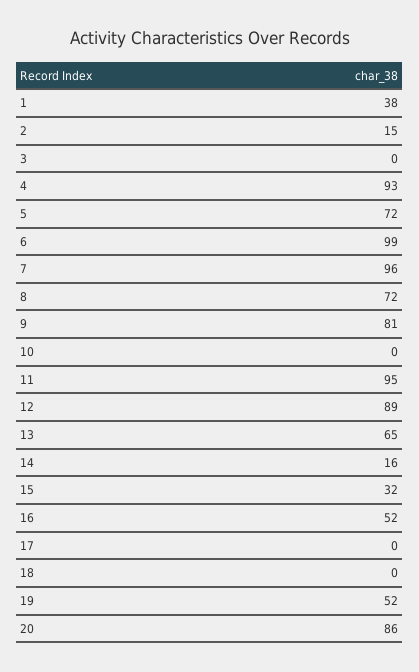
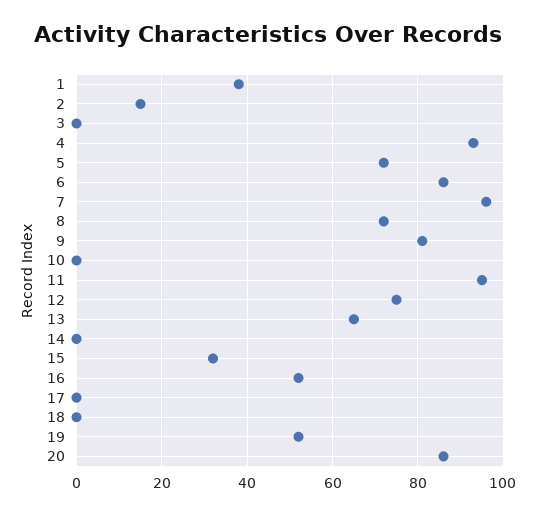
  {
    "1": 38,
    "2": 15,
    "3": 0,
    "4": 93,
    "5": 72,
-   "6": 99,
+   "6": 85,
    "7": 96,
    "8": 72,
    "9": 81,
    "10": 0,
    "11": 95,
-   "12": 89,
+   "12": 75,
    "13": 65,
-   "14": 16,
+   "14": 0,
    "15": 32,
    "16": 52,
    "17": 0,
    "18": 0,
    "19": 52,
    "20": 86
  }

